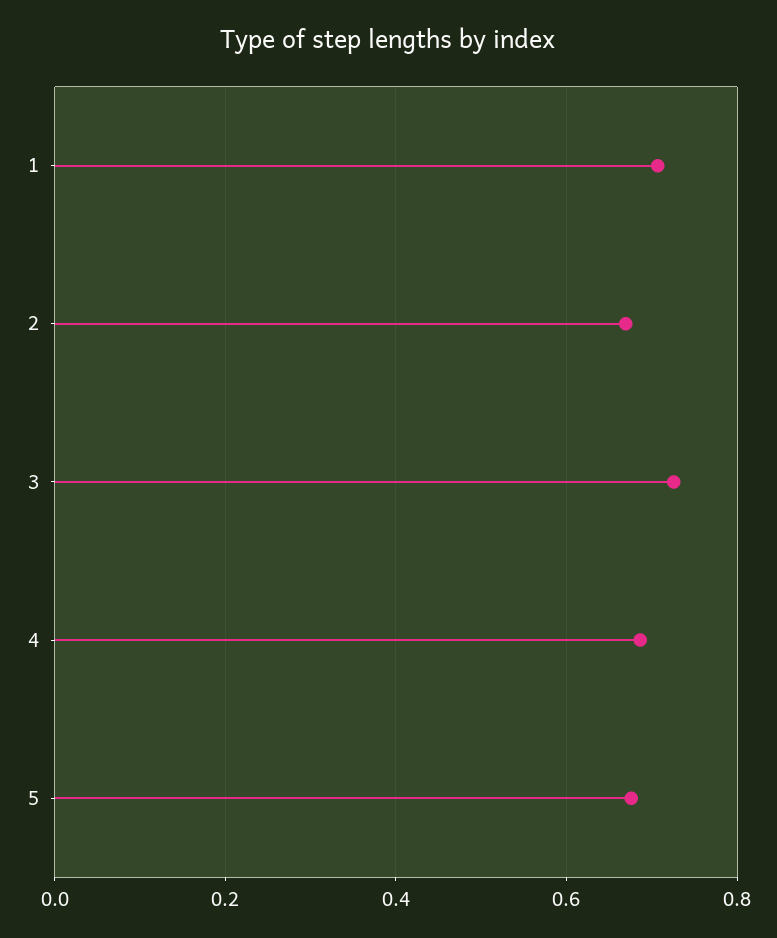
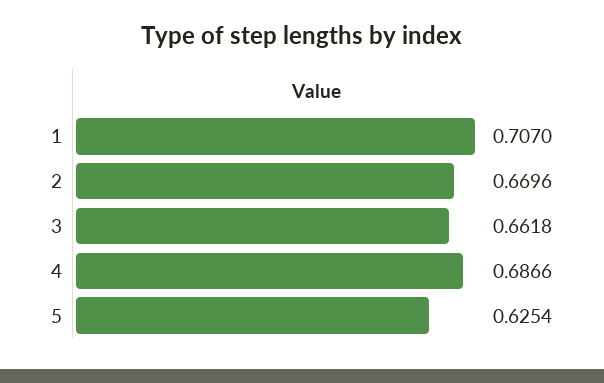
  {
    "1": 0.707,
    "2": 0.6696,
-   "3": 0.72,
+   "3": 0.6618,
    "4": 0.6866,
-   "5": 0.68
+   "5": 0.6254
  }

